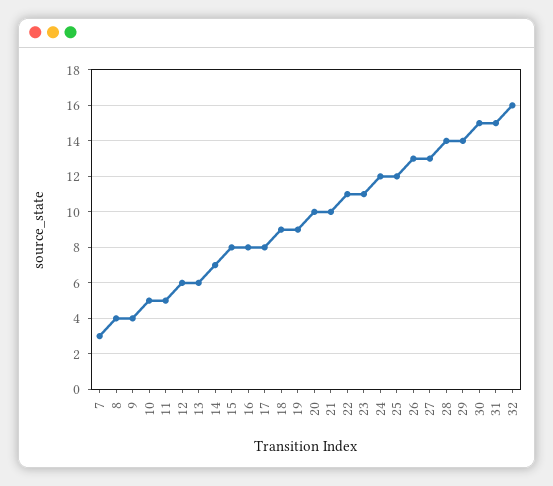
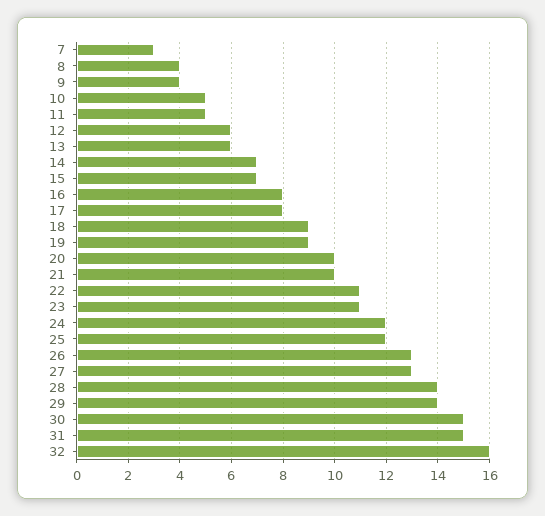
  {
    "7": 3,
    "8": 4,
    "9": 4,
    "10": 5,
    "11": 5,
    "12": 6,
    "13": 6,
    "14": 7,
-   "15": 8,
+   "15": 7,
    "16": 8,
    "17": 8,
    "18": 9,
    "19": 9,
    "20": 10,
    "21": 10,
    "22": 11,
    "23": 11,
    "24": 12,
    "25": 12,
    "26": 13,
    "27": 13,
    "28": 14,
    "29": 14,
    "30": 15,
    "31": 15,
    "32": 16
  }

